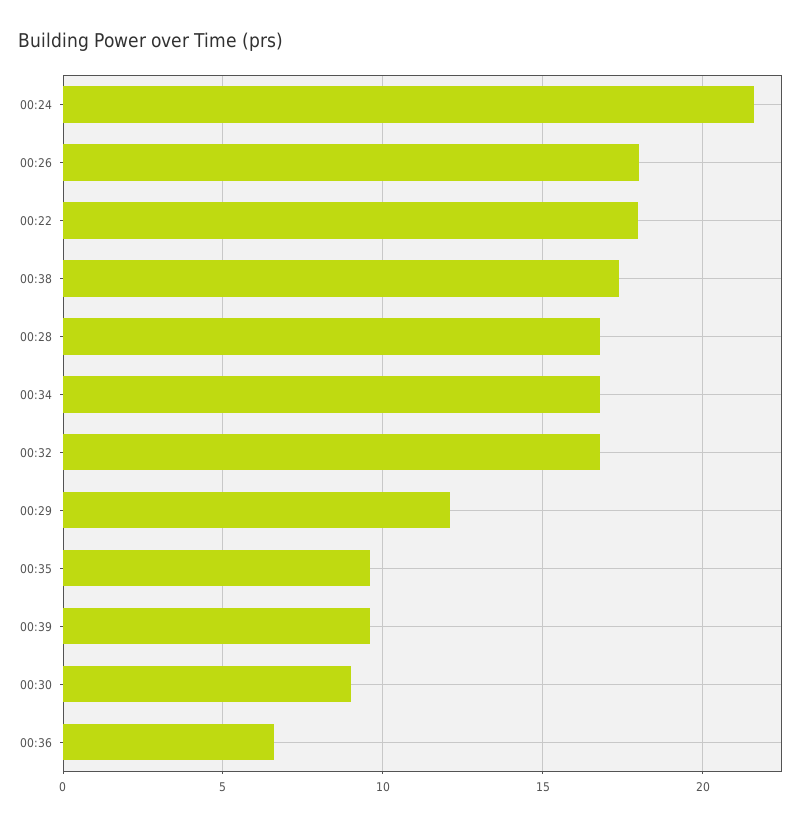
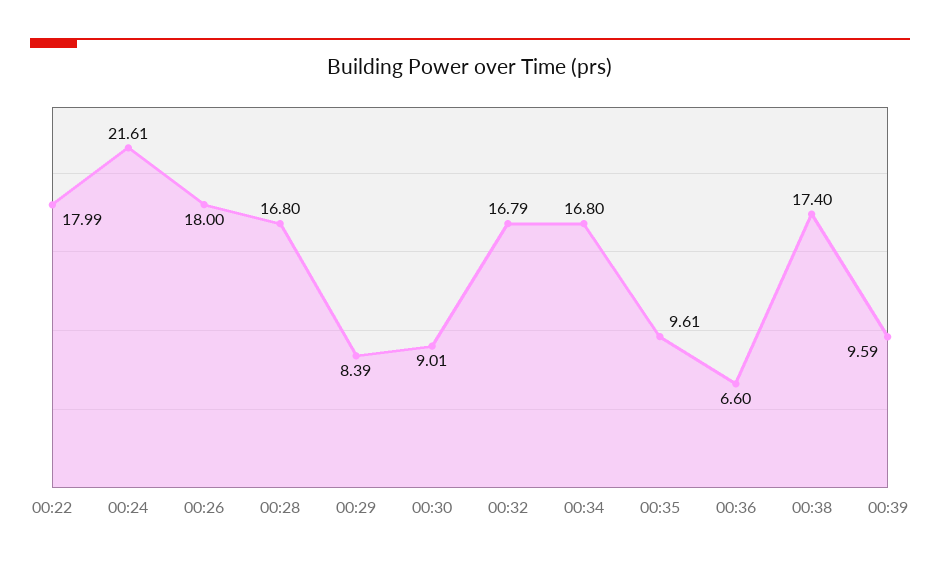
  {
    "00:24": 21.61,
    "00:26": 18,
    "00:22": 17.99,
    "00:38": 17.4,
    "00:28": 16.8,
    "00:34": 16.8,
    "00:32": 16.79,
-   "00:29": 12,
+   "00:29": 8.39,
    "00:35": 9.61,
    "00:39": 9.59,
    "00:30": 9.01,
    "00:36": 6.6
  }

